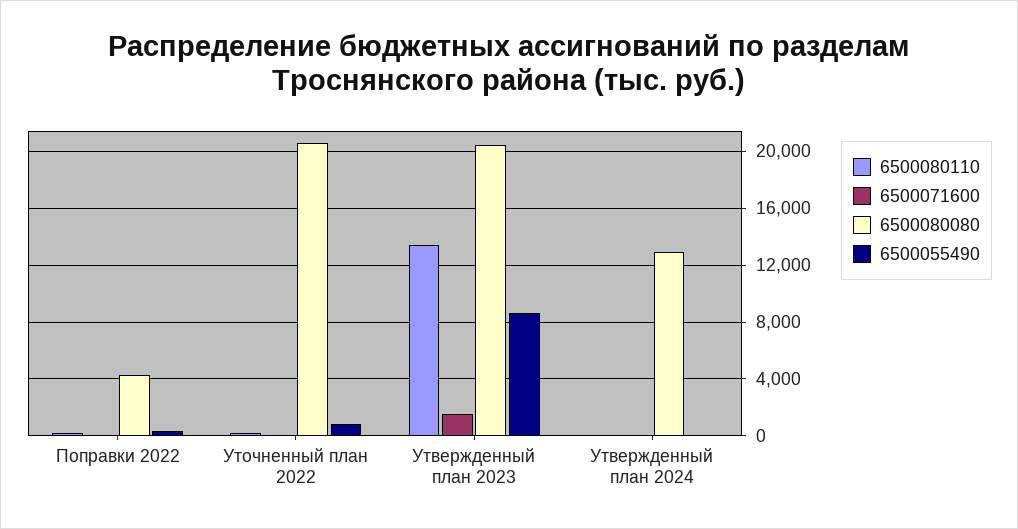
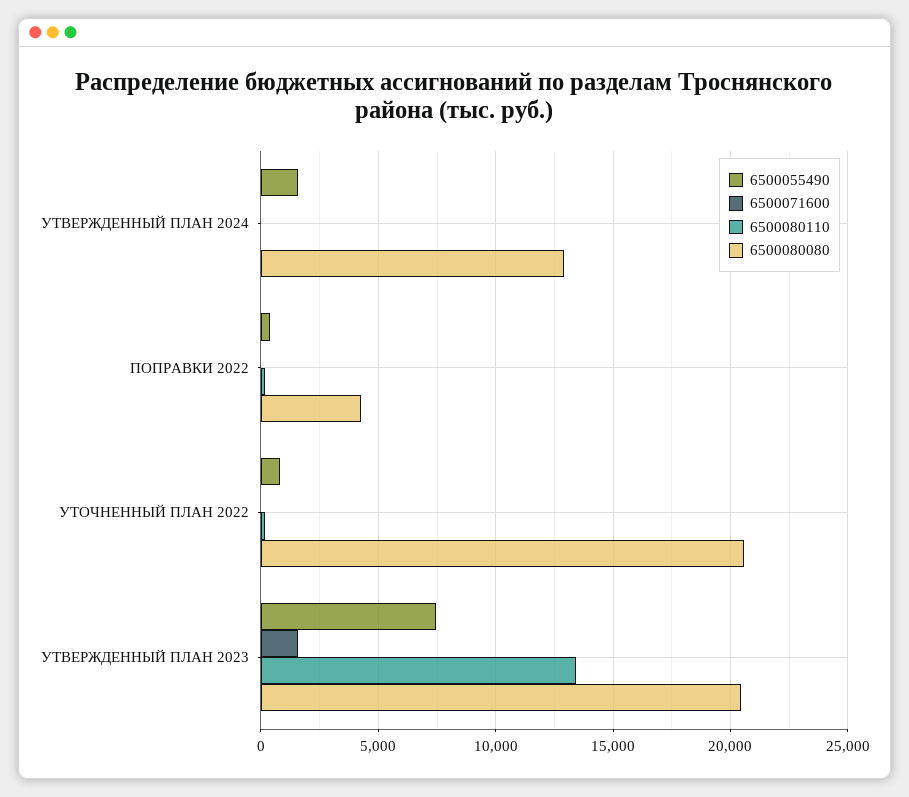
  {
    "6500080110": {
      "Поправки 2022": 0,
      "Уточненный план 2022": 0,
      "Утвержденный план 2023": 13500,
      "Утвержденный план 2024": 0
    },
    "6500071600": {
      "Поправки 2022": 0,
      "Уточненный план 2022": 0,
      "Утвержденный план 2023": 1500,
      "Утвержденный план 2024": 0
    },
    "6500080080": {
      "Поправки 2022": 4500,
      "Уточненный план 2022": 20500,
      "Утвержденный план 2023": 20500,
      "Утвержденный план 2024": 13000
    },
    "6500055490": {
      "Поправки 2022": 500,
      "Уточненный план 2022": 1000,
-     "Утвержденный план 2023": 8500,
+     "Утвержденный план 2023": 7500,
-     "Утвержденный план 2024": 0
+     "Утвержденный план 2024": 1500
    }
  }

